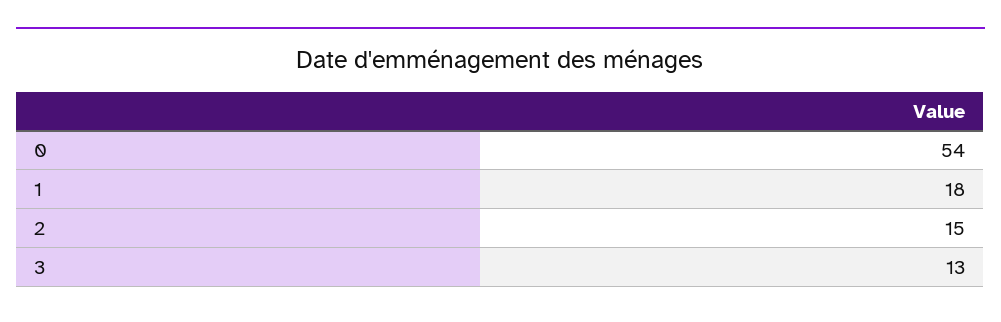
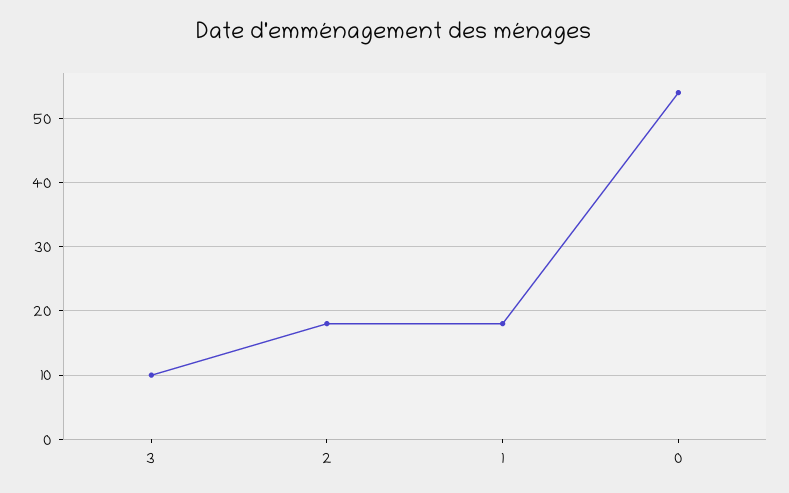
  {
    "0": 54,
    "1": 18,
-   "2": 15,
+   "2": 18,
-   "3": 13
+   "3": 10
  }

